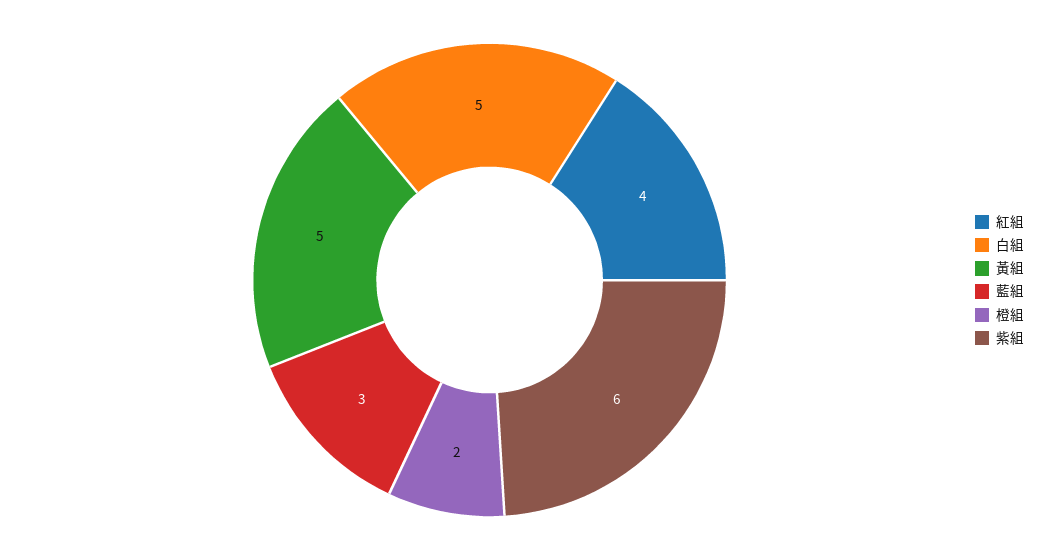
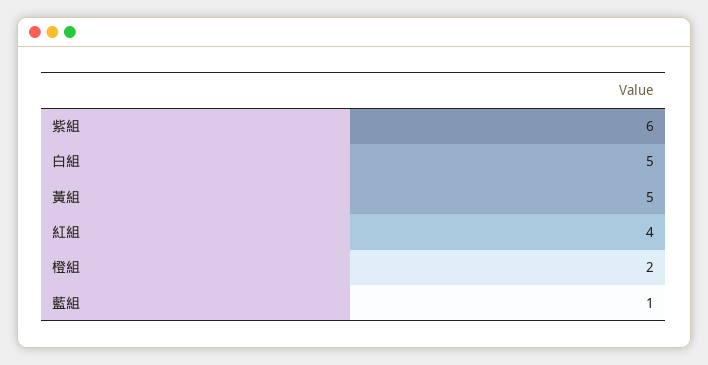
  {
    "紅組": 4,
    "白組": 5,
    "黃組": 5,
-   "藍組": 3,
+   "藍組": 1,
    "橙組": 2,
    "紫組": 6
  }

